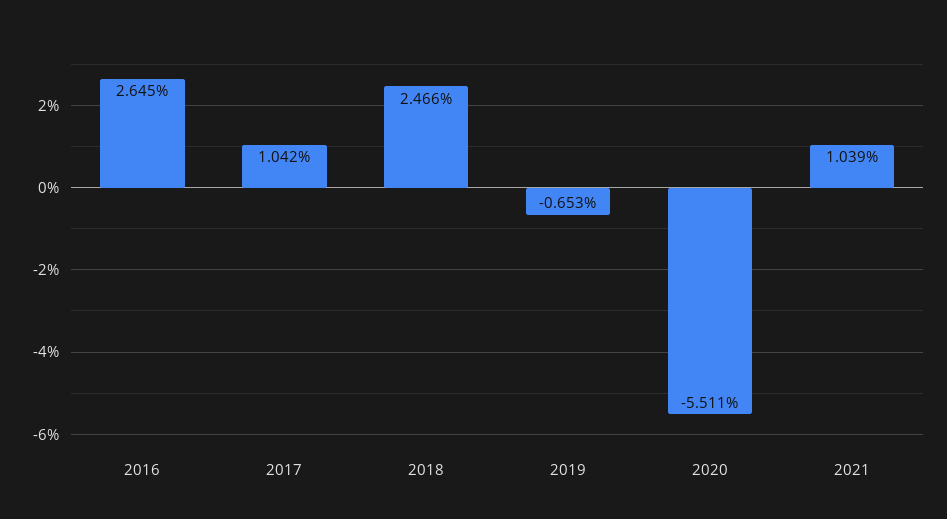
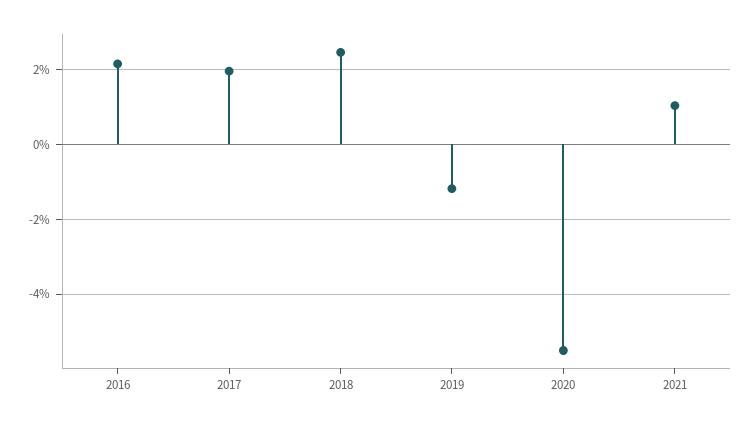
  {
-   "2016": 2.645,
+   "2016": 2.2,
-   "2017": 1.042,
+   "2017": 2,
    "2018": 2.466,
-   "2019": -0.653,
+   "2019": -1.2,
    "2020": -5.511,
    "2021": 1.039
  }

